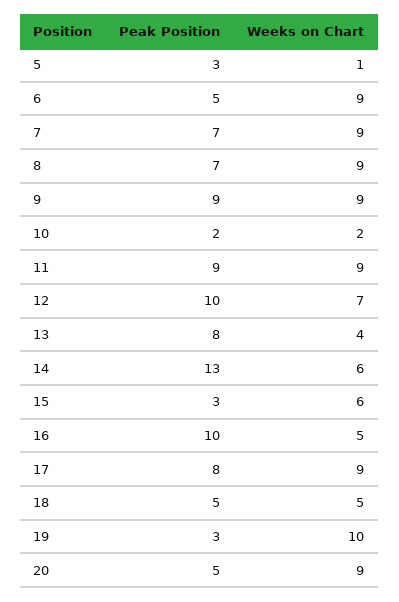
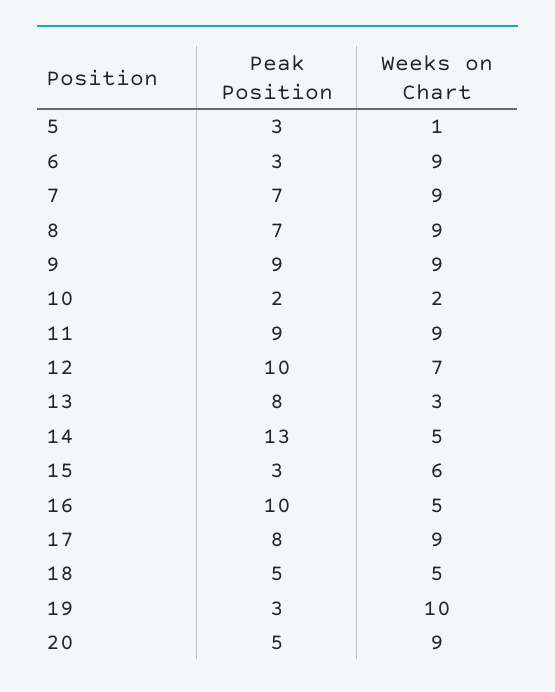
  {
    "Peak Position": {
      "5": 3,
-     "6": 5,
+     "6": 3,
      "7": 7,
      "8": 7,
      "9": 9,
      "10": 2,
      "11": 9,
      "12": 10,
      "13": 8,
      "14": 13,
      "15": 3,
      "16": 10,
      "17": 8,
      "18": 5,
      "19": 3,
      "20": 5
    },
    "Weeks on Chart": {
      "5": 1,
      "6": 9,
      "7": 9,
      "8": 9,
      "9": 9,
      "10": 2,
      "11": 9,
      "12": 7,
-     "13": 4,
+     "13": 3,
-     "14": 6,
+     "14": 5,
      "15": 6,
      "16": 5,
      "17": 9,
      "18": 5,
      "19": 10,
      "20": 9
    }
  }

